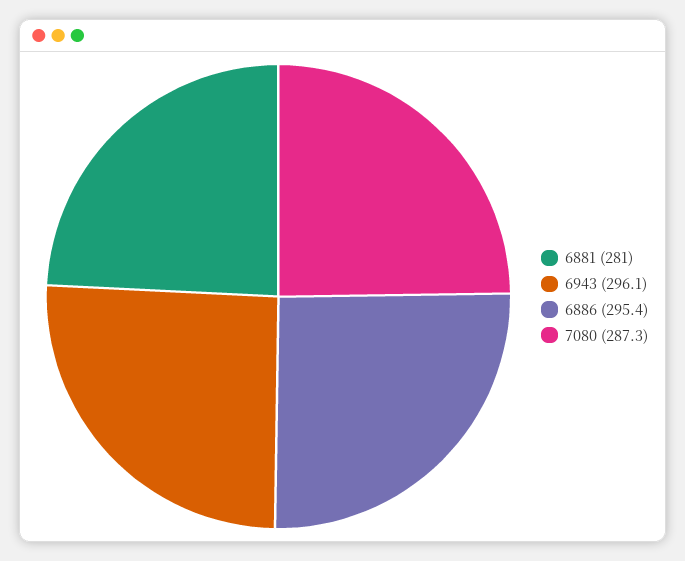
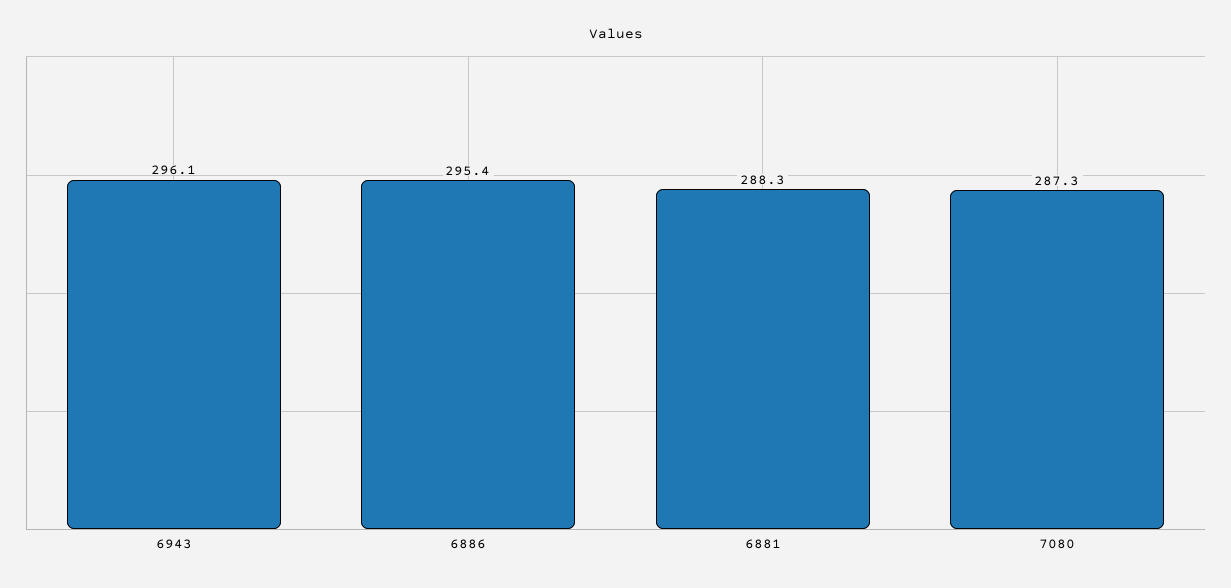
  {
-   "6881": 281,
+   "6881": 288.3,
    "6943": 296.1,
    "6886": 295.4,
    "7080": 287.3
  }

